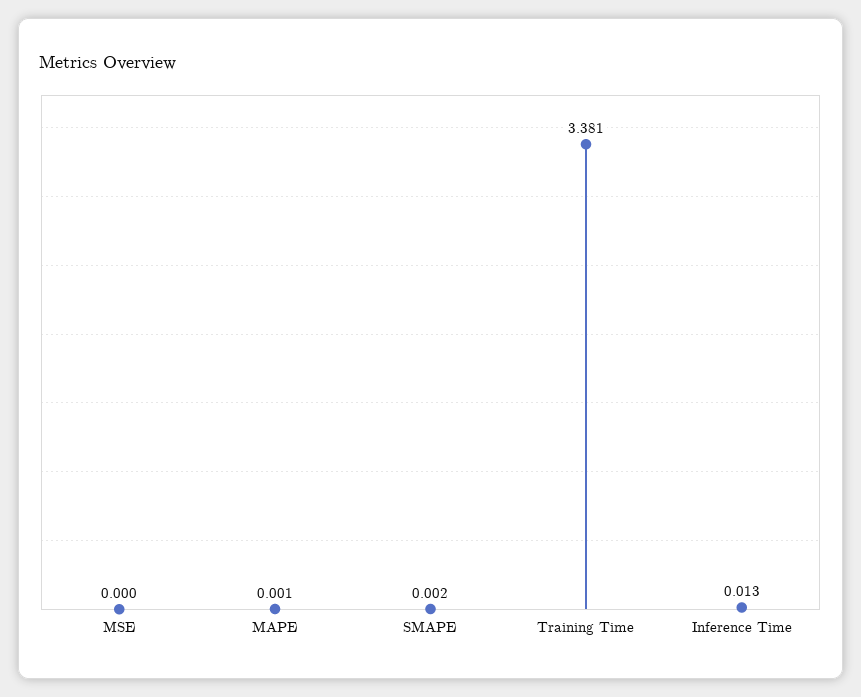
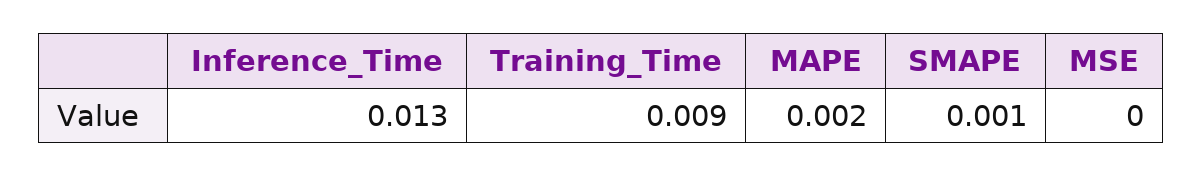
  {
    "MSE": 0,
-   "MAPE": 0.001,
+   "MAPE": 0.002,
-   "SMAPE": 0.002,
+   "SMAPE": 0.001,
-   "Training Time": 3.381,
+   "Training Time": 0.009,
    "Inference Time": 0.013
  }

